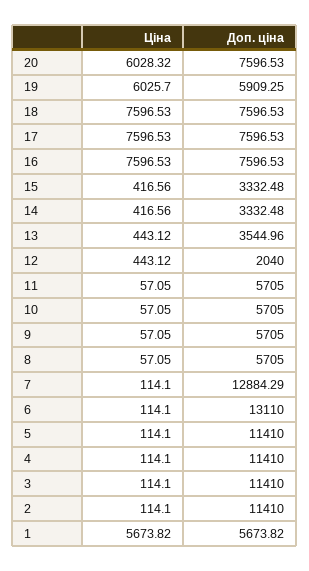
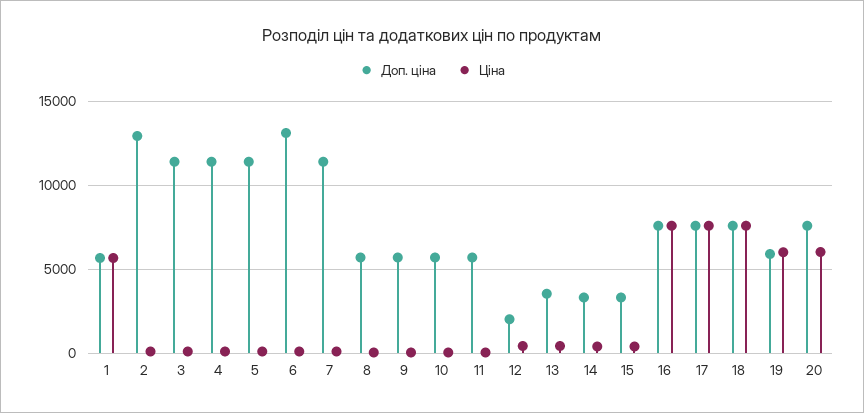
  {
    "Ціна": {
      "20": 6028.32,
      "19": 6025.7,
      "18": 7596.53,
      "17": 7596.53,
      "16": 7596.53,
      "15": 416.56,
      "14": 416.56,
      "13": 443.12,
      "12": 443.12,
      "11": 57.05,
      "10": 57.05,
      "9": 57.05,
      "8": 57.05,
      "7": 114.1,
      "6": 114.1,
      "5": 114.1,
      "4": 114.1,
      "3": 114.1,
      "2": 114.1,
      "1": 5673.82
    },
    "Доп. ціна": {
      "20": 7596.53,
      "19": 5909.25,
      "18": 7596.53,
      "17": 7596.53,
      "16": 7596.53,
      "15": 3332.48,
      "14": 3332.48,
      "13": 3544.96,
      "12": 2040,
      "11": 5705,
      "10": 5705,
      "9": 5705,
      "8": 5705,
-     "7": 12884.29,
+     "7": 11500,
      "6": 13110,
      "5": 11410,
      "4": 11410,
      "3": 11410,
-     "2": 11410,
+     "2": 13000,
      "1": 5673.82
    }
  }

